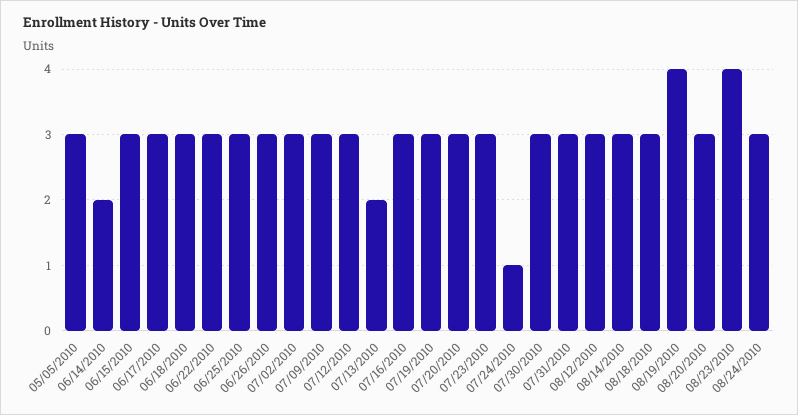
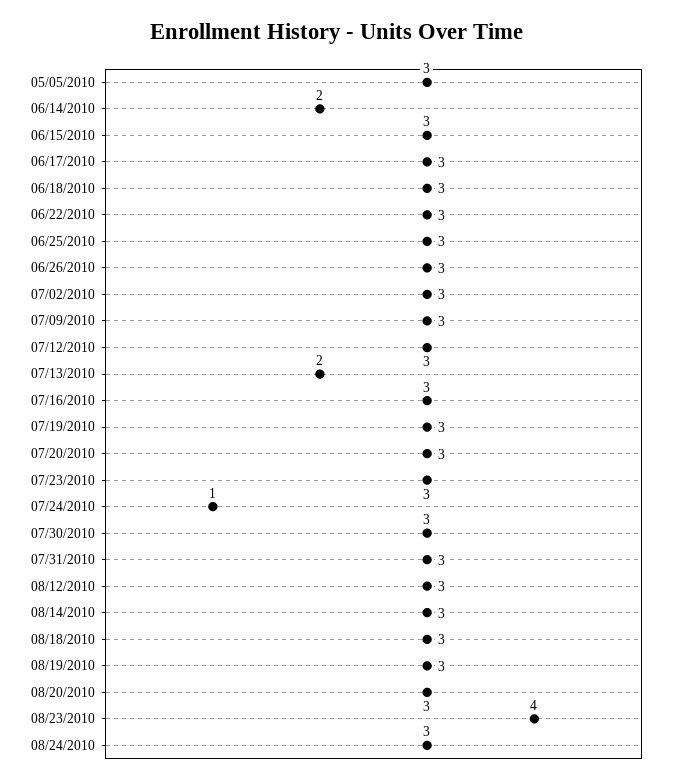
  {
    "05/05/2010": 3,
    "06/14/2010": 2,
    "06/15/2010": 3,
    "06/17/2010": 3,
    "06/18/2010": 3,
    "06/22/2010": 3,
    "06/25/2010": 3,
    "06/26/2010": 3,
    "07/02/2010": 3,
    "07/09/2010": 3,
    "07/12/2010": 3,
    "07/13/2010": 2,
    "07/16/2010": 3,
    "07/19/2010": 3,
    "07/20/2010": 3,
    "07/23/2010": 3,
    "07/24/2010": 1,
    "07/30/2010": 3,
    "07/31/2010": 3,
    "08/12/2010": 3,
    "08/14/2010": 3,
    "08/18/2010": 3,
-   "08/19/2010": 4,
+   "08/19/2010": 3,
    "08/20/2010": 3,
    "08/23/2010": 4,
    "08/24/2010": 3
  }

